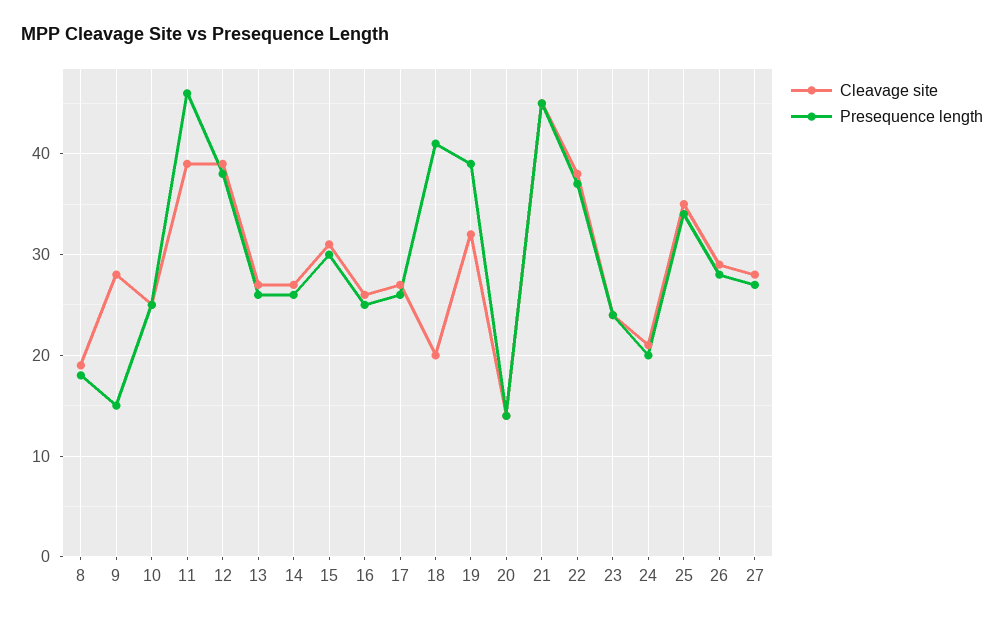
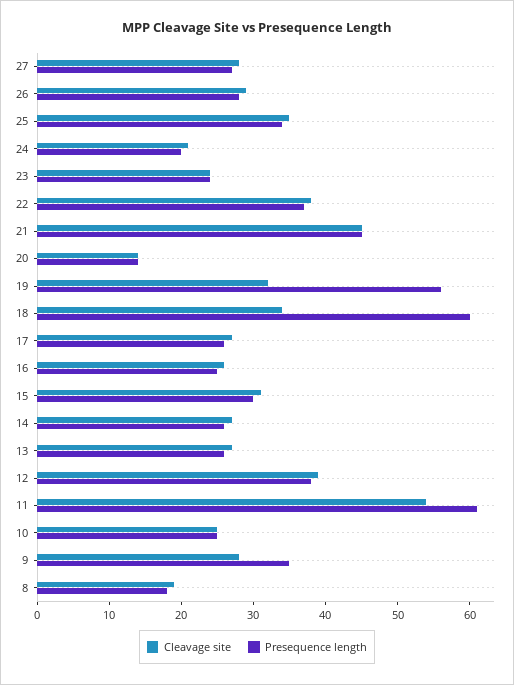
  {
    "Cleavage site": {
      "8": 19,
      "9": 28,
      "10": 25,
-     "11": 39,
+     "11": 55,
      "12": 39,
      "13": 27,
      "14": 27,
      "15": 31,
      "16": 26,
      "17": 27,
-     "18": 20,
+     "18": 35,
      "19": 32,
      "20": 14,
      "21": 45,
      "22": 38,
      "23": 24,
      "24": 21,
      "25": 35,
      "26": 29,
      "27": 28
    },
    "Presequence length": {
      "8": 18,
-     "9": 15,
+     "9": 35,
      "10": 25,
-     "11": 46,
+     "11": 60,
      "12": 38,
      "13": 26,
      "14": 26,
      "15": 30,
      "16": 25,
      "17": 26,
-     "18": 41,
+     "18": 60,
-     "19": 39,
+     "19": 55,
      "20": 14,
      "21": 45,
      "22": 37,
      "23": 24,
      "24": 20,
      "25": 34,
      "26": 28,
      "27": 27
    }
  }

